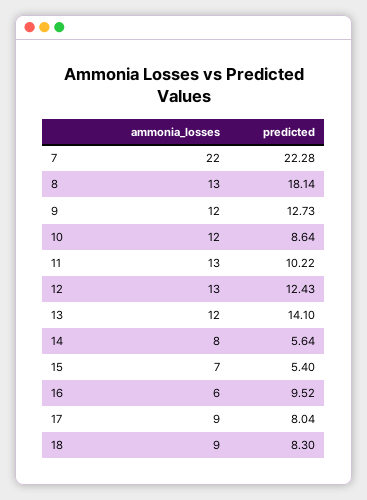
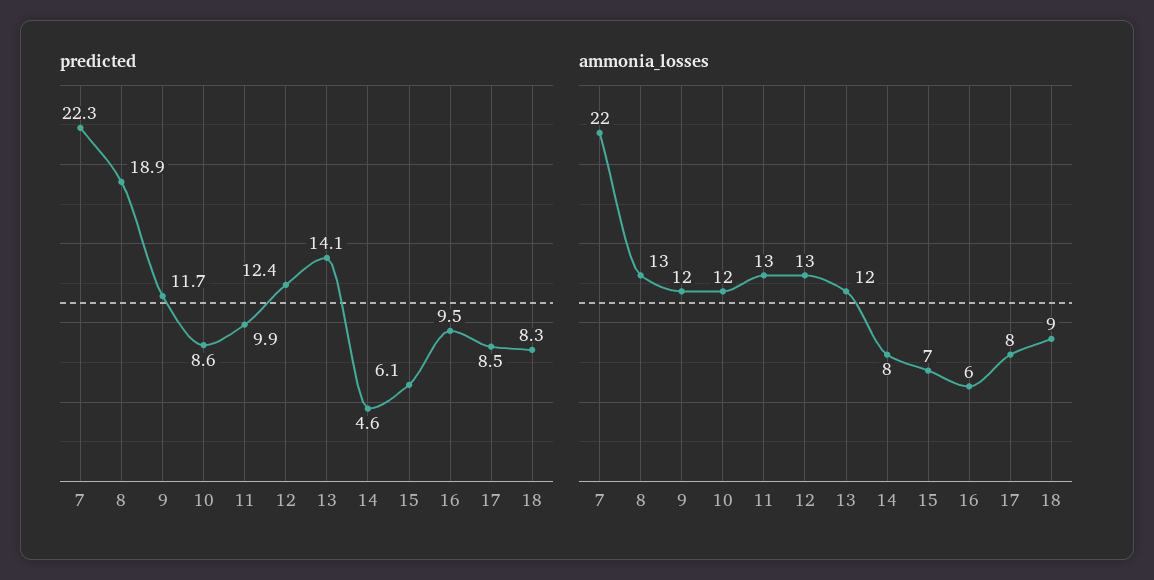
  {
    "ammonia_losses": {
      "7": 22,
      "8": 13,
      "9": 12,
      "10": 12,
      "11": 13,
      "12": 13,
      "13": 12,
      "14": 8,
      "15": 7,
      "16": 6,
-     "17": 9,
+     "17": 8,
      "18": 9
    },
    "predicted": {
      "7": 22.28,
-     "8": 18.14,
+     "8": 18.9,
-     "9": 12.73,
+     "9": 11.7,
      "10": 8.64,
-     "11": 10.22,
+     "11": 9.9,
      "12": 12.43,
      "13": 14.1,
-     "14": 5.64,
+     "14": 4.6,
-     "15": 5.4,
+     "15": 6.1,
      "16": 9.52,
-     "17": 8.04,
+     "17": 8.5,
      "18": 8.3
    }
  }

